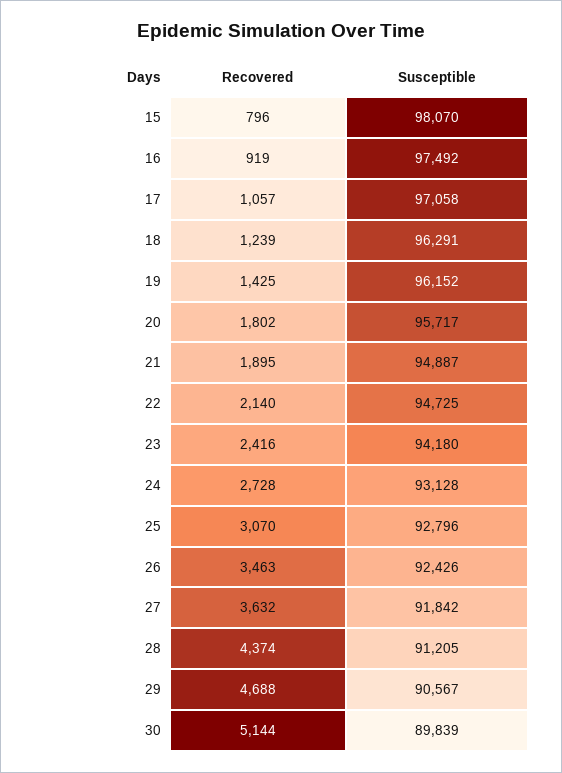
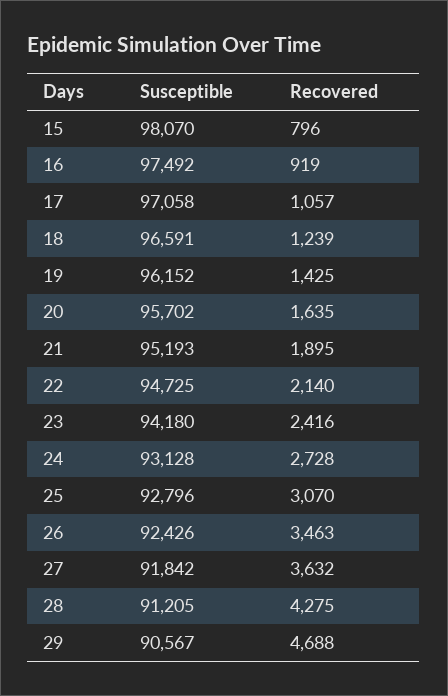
  {
    "Recovered": {
      "15": 796,
      "16": 919,
      "17": 1057,
      "18": 1239,
      "19": 1425,
-     "20": 1802,
+     "20": 1635,
      "21": 1895,
      "22": 2140,
      "23": 2416,
      "24": 2728,
      "25": 3070,
      "26": 3463,
      "27": 3632,
-     "28": 4374,
+     "28": 4275,
-     "29": 4688,
+     "29": 4688
-     "30": 5144
    },
    "Susceptible": {
      "15": 98070,
      "16": 97492,
      "17": 97058,
-     "18": 96291,
+     "18": 96591,
      "19": 96152,
-     "20": 95717,
+     "20": 95702,
-     "21": 94887,
+     "21": 95193,
      "22": 94725,
      "23": 94180,
      "24": 93128,
      "25": 92796,
      "26": 92426,
      "27": 91842,
      "28": 91205,
-     "29": 90567,
+     "29": 90567
-     "30": 89839
    }
  }

